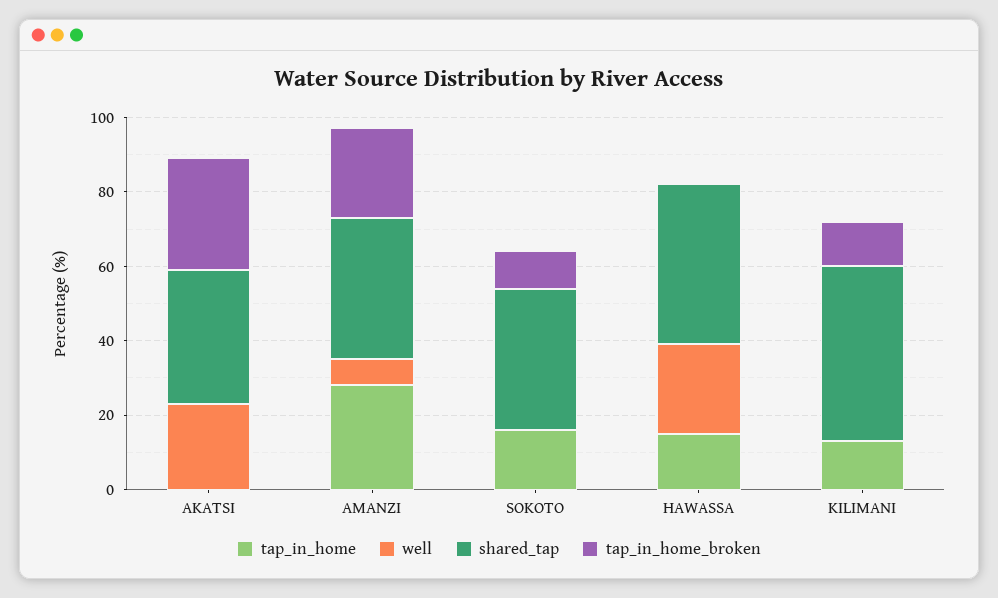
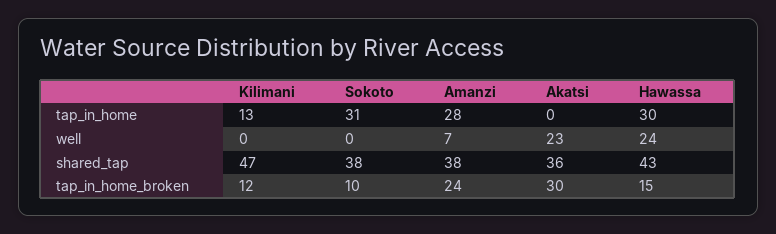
  {
    "tap_in_home": {
      "AKATSI": 0,
      "AMANZI": 28,
-     "SOKOTO": 15,
+     "SOKOTO": 31,
-     "HAWASSA": 15,
+     "HAWASSA": 30,
      "KILIMANI": 13
    },
    "well": {
      "AKATSI": 23,
      "AMANZI": 7,
      "SOKOTO": 0,
      "HAWASSA": 24,
      "KILIMANI": 0
    },
    "shared_tap": {
      "AKATSI": 36,
      "AMANZI": 38,
      "SOKOTO": 38,
      "HAWASSA": 43,
      "KILIMANI": 47
    },
    "tap_in_home_broken": {
      "AKATSI": 30,
      "AMANZI": 24,
      "SOKOTO": 10,
-     "HAWASSA": 0,
+     "HAWASSA": 15,
      "KILIMANI": 12
    }
  }

